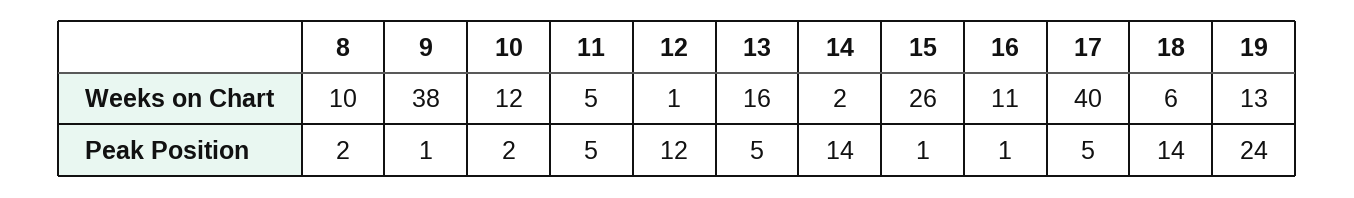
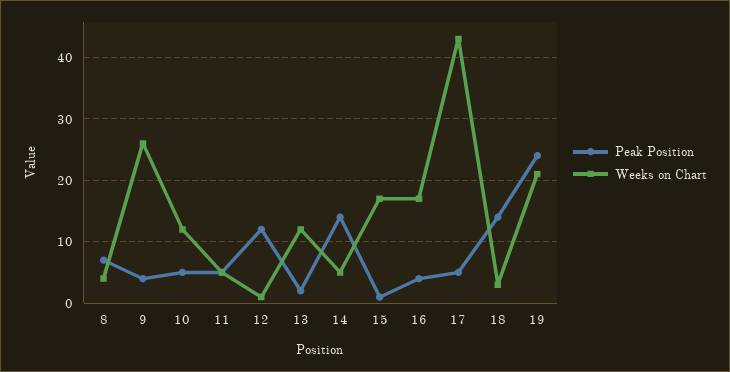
  {
    "Weeks on Chart": {
-     "8": 10,
+     "8": 4,
-     "9": 38,
+     "9": 26,
      "10": 12,
      "11": 5,
      "12": 1,
-     "13": 16,
+     "13": 12,
-     "14": 2,
+     "14": 5,
-     "15": 26,
+     "15": 17,
-     "16": 11,
+     "16": 17,
-     "17": 40,
+     "17": 43,
-     "18": 6,
+     "18": 3,
-     "19": 13
+     "19": 21
    },
    "Peak Position": {
-     "8": 2,
+     "8": 7,
-     "9": 1,
+     "9": 4,
-     "10": 2,
+     "10": 5,
      "11": 5,
      "12": 12,
-     "13": 5,
+     "13": 2,
      "14": 14,
      "15": 1,
-     "16": 1,
+     "16": 4,
      "17": 5,
      "18": 14,
      "19": 24
    }
  }

